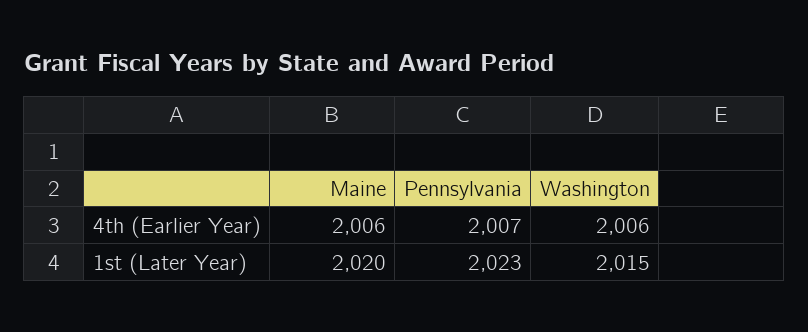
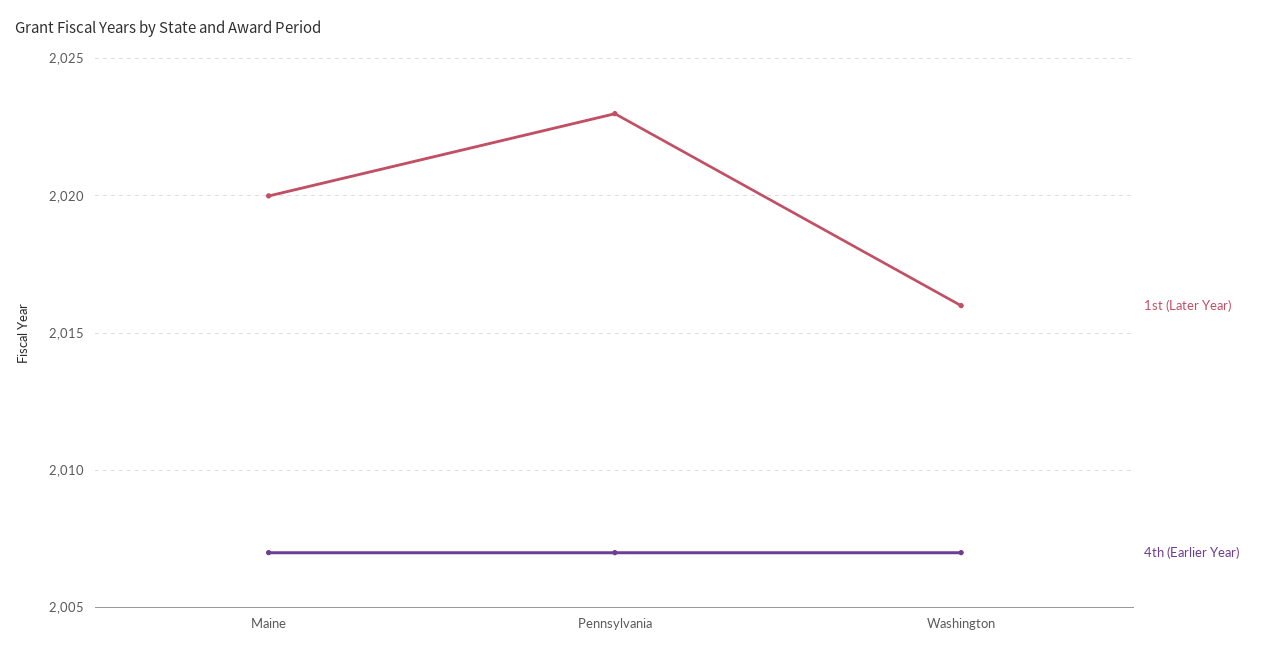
  {
    "4th (Earlier Year)": {
-     "Maine": 2006,
+     "Maine": 2007,
      "Pennsylvania": 2007,
-     "Washington": 2006
+     "Washington": 2007
    },
    "1st (Later Year)": {
      "Maine": 2020,
      "Pennsylvania": 2023,
-     "Washington": 2015
+     "Washington": 2016
    }
  }

